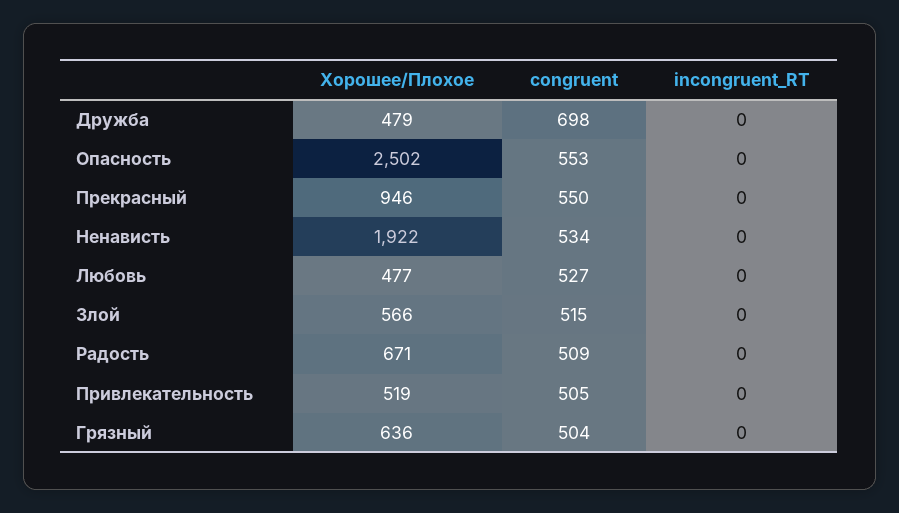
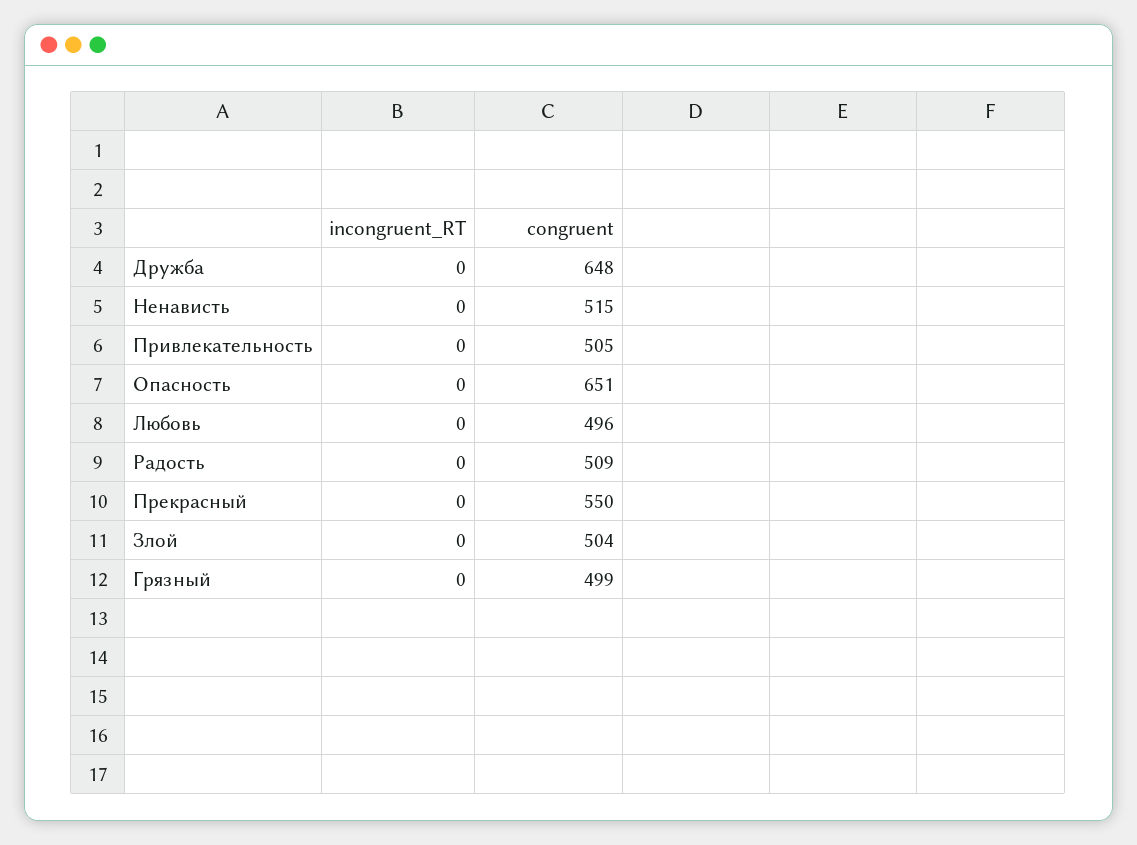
  {
-   "Хорошее/Плохое": {
-     "Дружба": 479,
-     "Опасность": 2502,
-     "Прекрасный": 946,
-     "Ненависть": 1922,
-     "Любовь": 477,
-     "Злой": 566,
-     "Радость": 671,
-     "Привлекательность": 519,
-     "Грязный": 636
-   },
    "congruent": {
-     "Дружба": 698,
+     "Дружба": 648,
-     "Опасность": 553,
+     "Опасность": 651,
      "Прекрасный": 550,
-     "Ненависть": 534,
+     "Ненависть": 515,
-     "Любовь": 527,
+     "Любовь": 496,
-     "Злой": 515,
+     "Злой": 504,
      "Радость": 509,
      "Привлекательность": 505,
-     "Грязный": 504
+     "Грязный": 499
    },
    "incongruent_RT": {
      "Дружба": 0,
      "Опасность": 0,
      "Прекрасный": 0,
      "Ненависть": 0,
      "Любовь": 0,
      "Злой": 0,
      "Радость": 0,
      "Привлекательность": 0,
      "Грязный": 0
    }
  }

